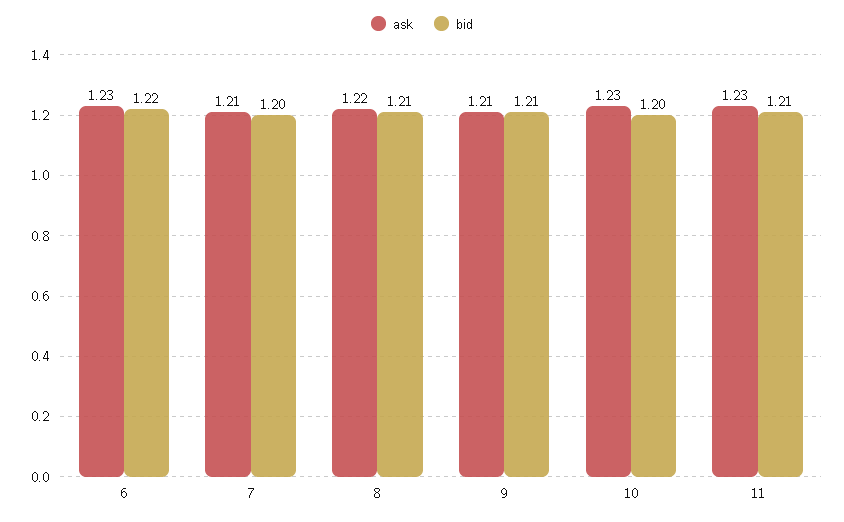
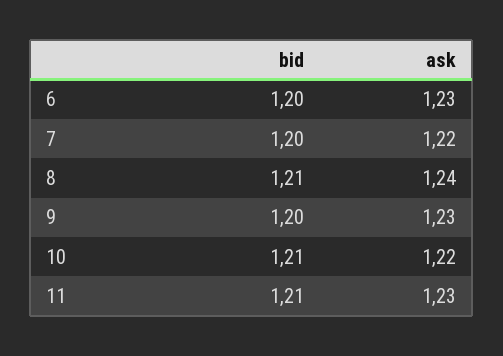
  {
    "ask": {
      "6": 1.23,
-     "7": 1.21,
+     "7": 1.22,
-     "8": 1.22,
+     "8": 1.24,
-     "9": 1.21,
+     "9": 1.23,
-     "10": 1.23,
+     "10": 1.22,
      "11": 1.23
    },
    "bid": {
-     "6": 1.22,
+     "6": 1.2,
      "7": 1.2,
      "8": 1.21,
-     "9": 1.21,
+     "9": 1.2,
-     "10": 1.2,
+     "10": 1.21,
      "11": 1.21
    }
  }

